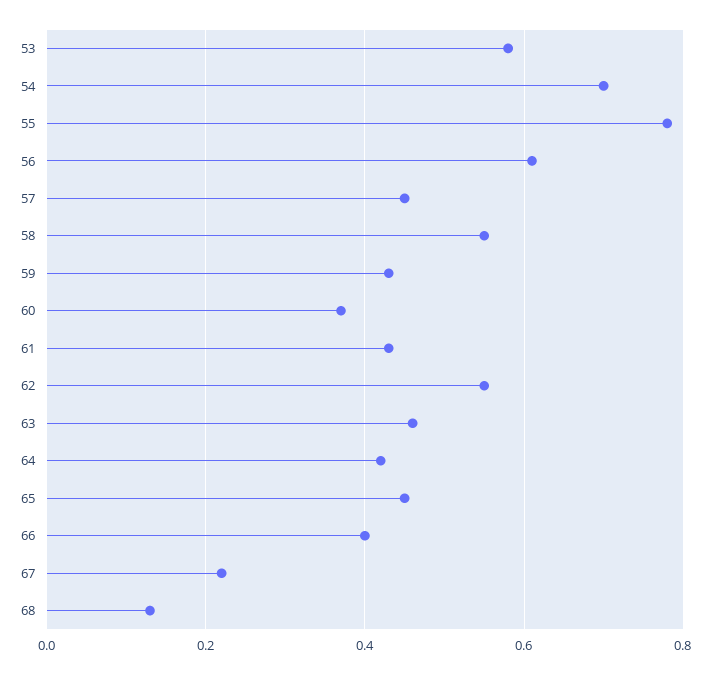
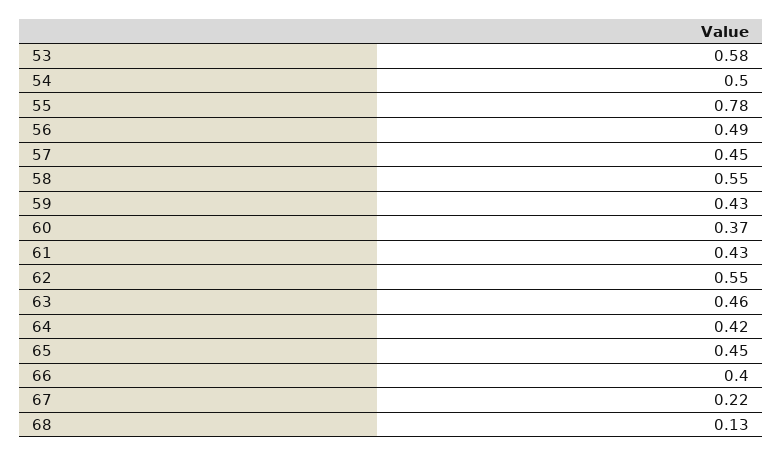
  {
    "53": 0.58,
-   "54": 0.7,
+   "54": 0.5,
    "55": 0.78,
-   "56": 0.6,
+   "56": 0.49,
    "57": 0.45,
    "58": 0.55,
    "59": 0.43,
    "60": 0.37,
    "61": 0.43,
    "62": 0.55,
    "63": 0.46,
    "64": 0.42,
    "65": 0.45,
    "66": 0.4,
    "67": 0.22,
    "68": 0.13
  }

